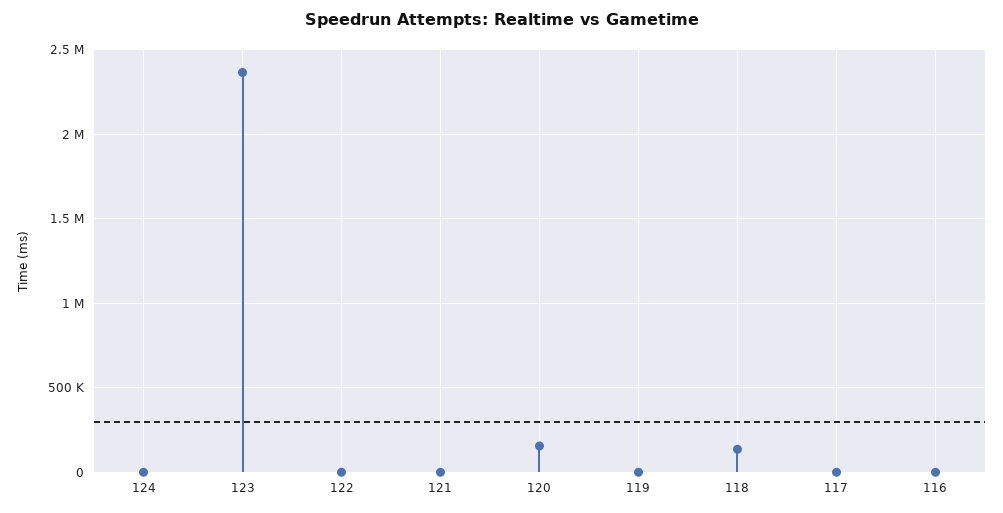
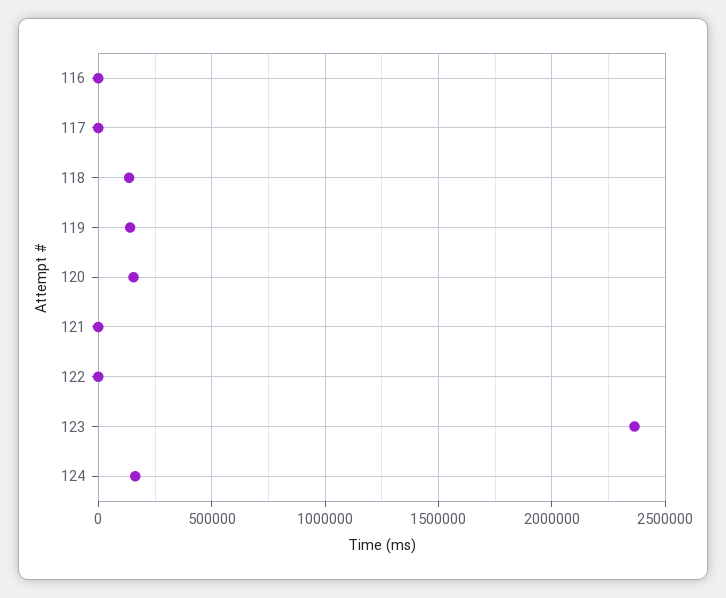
  {
-   "124": 0,
+   "124": 150000,
    "123": 2350000,
    "122": 0,
    "121": 0,
    "120": 150000,
-   "119": 0,
+   "119": 150000,
    "118": 150000,
    "117": 0,
    "116": 0
  }

